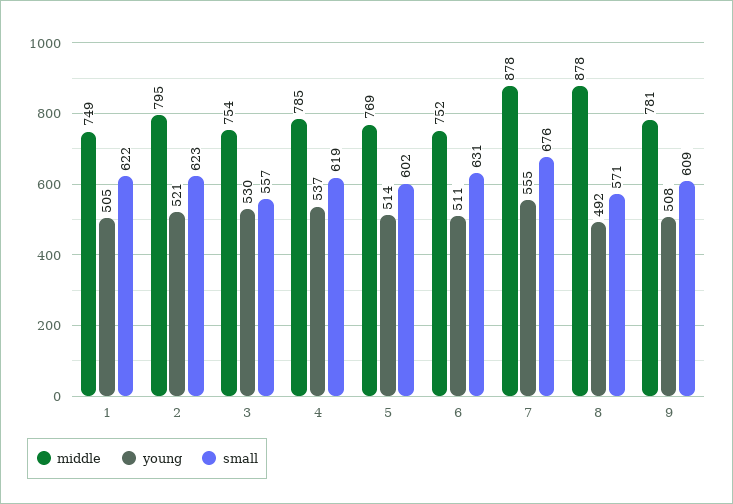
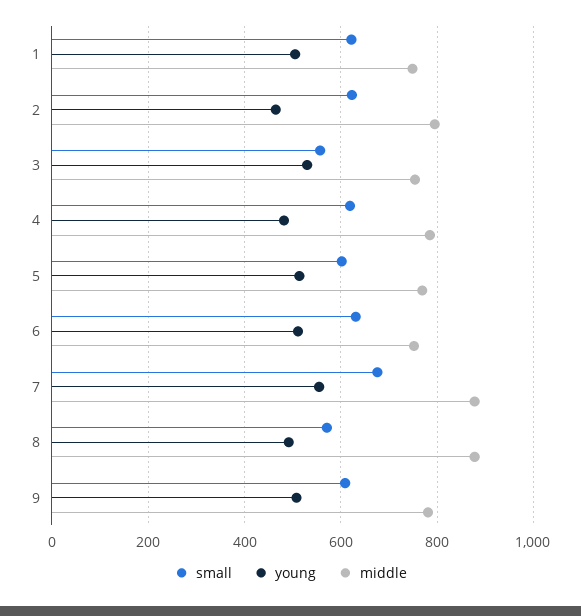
  {
    "middle": {
      "1": 749,
      "2": 795,
      "3": 754,
      "4": 785,
      "5": 769,
      "6": 752,
      "7": 878,
      "8": 878,
      "9": 781
    },
    "young": {
      "1": 505,
-     "2": 521,
+     "2": 460,
      "3": 530,
-     "4": 537,
+     "4": 480,
      "5": 514,
      "6": 511,
      "7": 555,
      "8": 492,
      "9": 508
    },
    "small": {
      "1": 622,
      "2": 623,
      "3": 557,
      "4": 619,
      "5": 602,
      "6": 631,
      "7": 676,
      "8": 571,
      "9": 609
    }
  }

